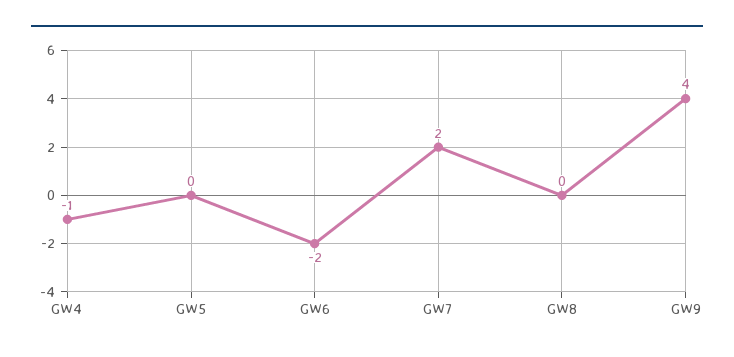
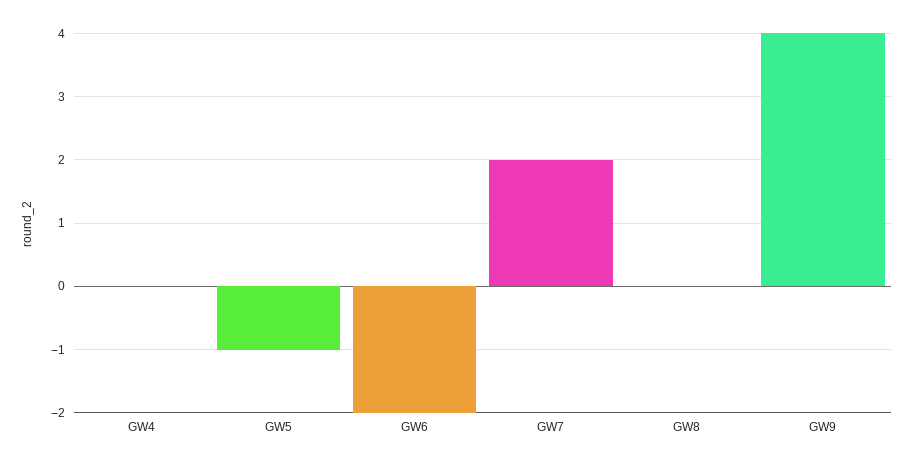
  {
-   "GW4": -1,
+   "GW4": 0,
-   "GW5": 0,
+   "GW5": -1,
    "GW6": -2,
    "GW7": 2,
    "GW8": 0,
    "GW9": 4
  }

